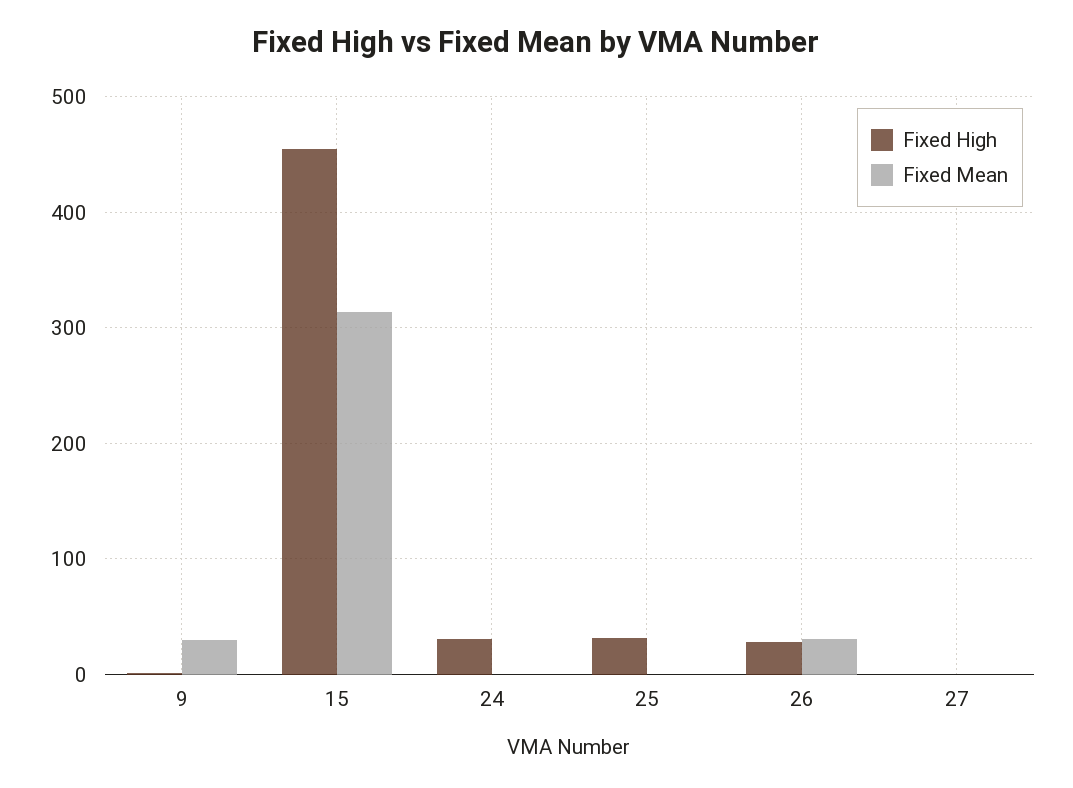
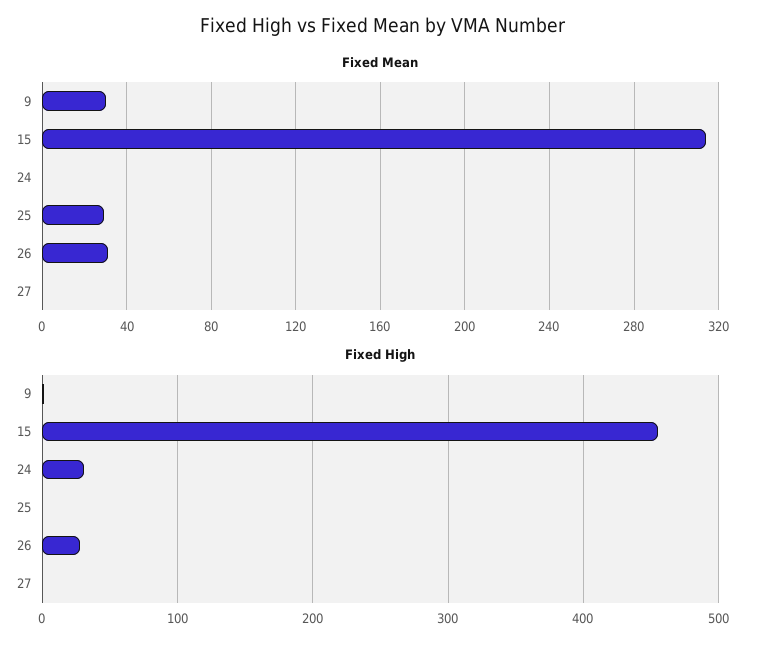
  {
    "Fixed High": {
      "9": 0,
      "15": 460,
      "24": 30,
-     "25": 30,
+     "25": 0,
      "26": 30,
      "27": 0
    },
    "Fixed Mean": {
      "9": 30,
      "15": 315,
      "24": 0,
-     "25": 0,
+     "25": 30,
      "26": 30,
      "27": 0
    }
  }

